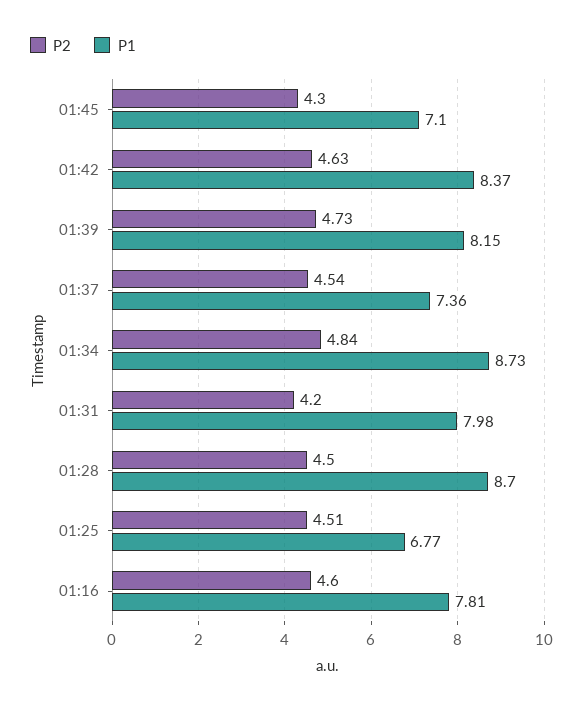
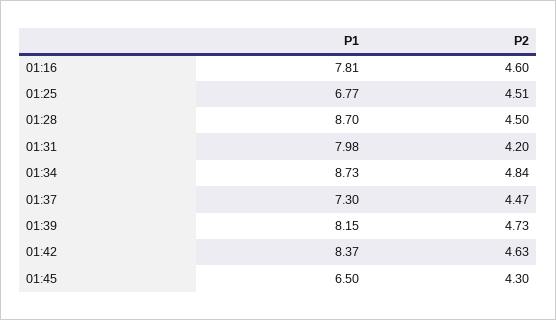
  {
    "P2": {
      "01:45": 4.3,
      "01:42": 4.63,
      "01:39": 4.73,
-     "01:37": 4.54,
+     "01:37": 4.47,
      "01:34": 4.84,
      "01:31": 4.2,
      "01:28": 4.5,
      "01:25": 4.51,
      "01:16": 4.6
    },
    "P1": {
-     "01:45": 7.1,
+     "01:45": 6.5,
      "01:42": 8.37,
      "01:39": 8.15,
-     "01:37": 7.36,
+     "01:37": 7.3,
      "01:34": 8.73,
      "01:31": 7.98,
      "01:28": 8.7,
      "01:25": 6.77,
      "01:16": 7.81
    }
  }

